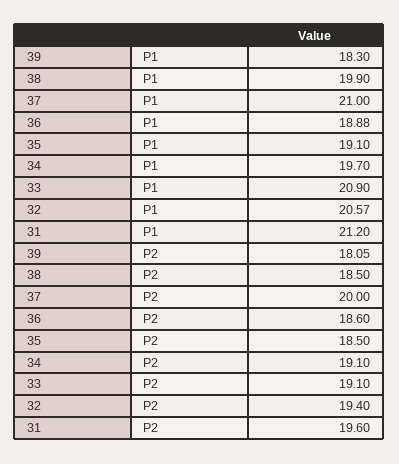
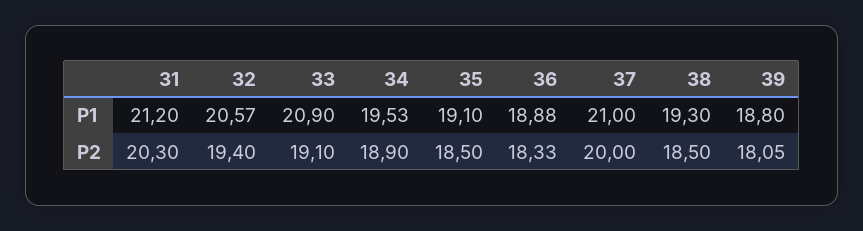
  {
    "39": {
-     "P1": 18.3,
+     "P1": 18.8,
      "P2": 18.05
    },
    "38": {
-     "P1": 19.9,
+     "P1": 19.3,
      "P2": 18.5
    },
    "37": {
      "P1": 21,
      "P2": 20
    },
    "36": {
      "P1": 18.88,
-     "P2": 18.6
+     "P2": 18.33
    },
    "35": {
      "P1": 19.1,
      "P2": 18.5
    },
    "34": {
-     "P1": 19.7,
+     "P1": 19.53,
-     "P2": 19.1
+     "P2": 18.9
    },
    "33": {
      "P1": 20.9,
      "P2": 19.1
    },
    "32": {
      "P1": 20.57,
      "P2": 19.4
    },
    "31": {
      "P1": 21.2,
-     "P2": 19.6
+     "P2": 20.3
    }
  }

